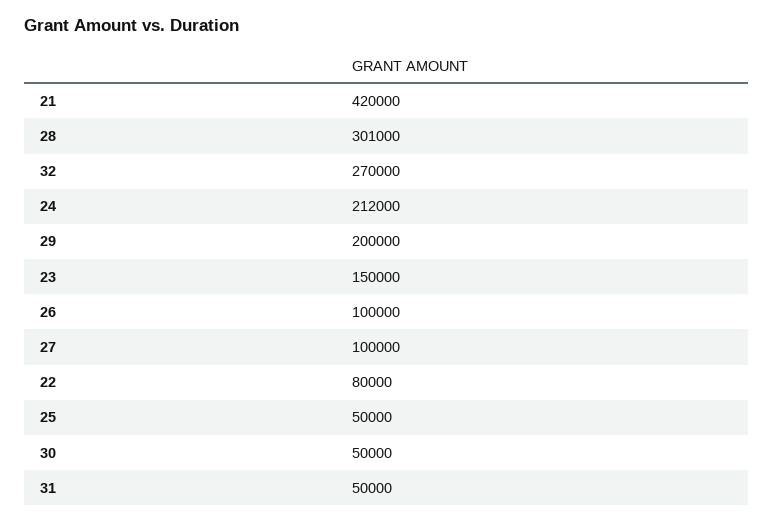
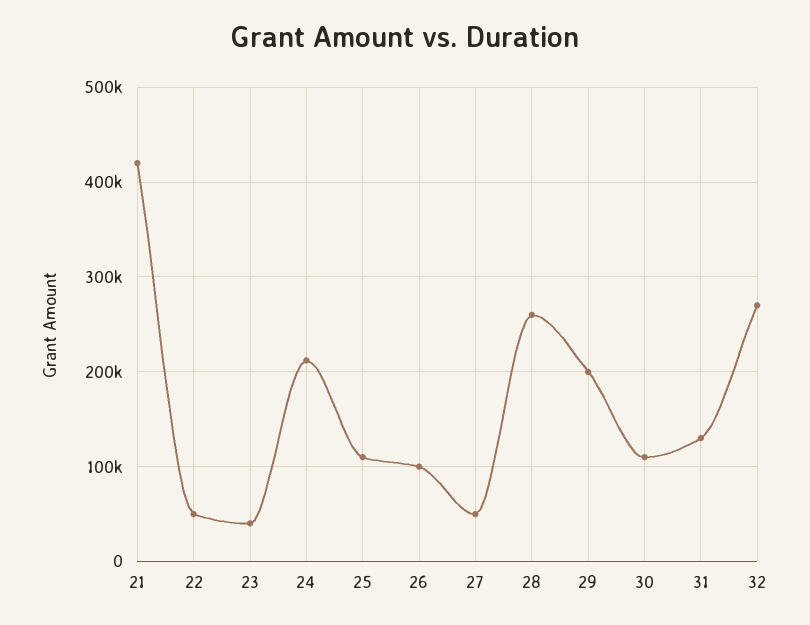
  {
    "21": 420000,
-   "28": 301000,
+   "28": 260000,
    "32": 270000,
    "24": 212000,
    "29": 200000,
-   "23": 150000,
+   "23": 40000,
    "26": 100000,
-   "27": 100000,
+   "27": 50000,
-   "22": 80000,
+   "22": 50000,
-   "25": 50000,
+   "25": 110000,
-   "30": 50000,
+   "30": 110000,
-   "31": 50000
+   "31": 130000
  }

